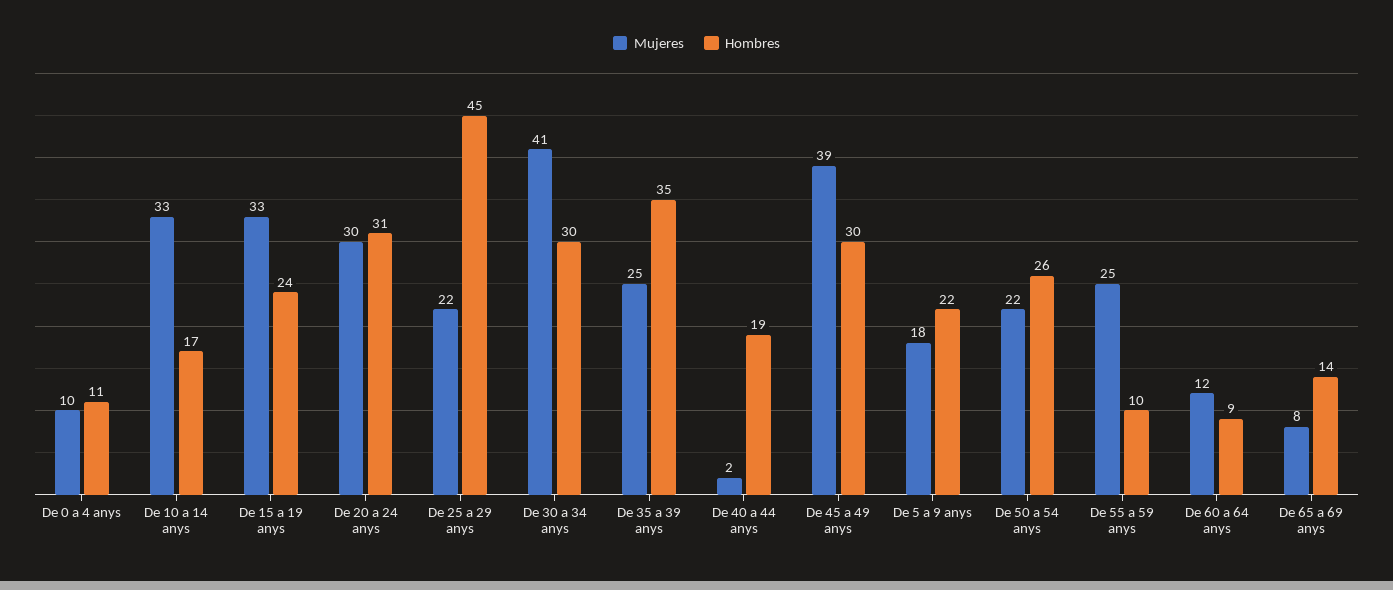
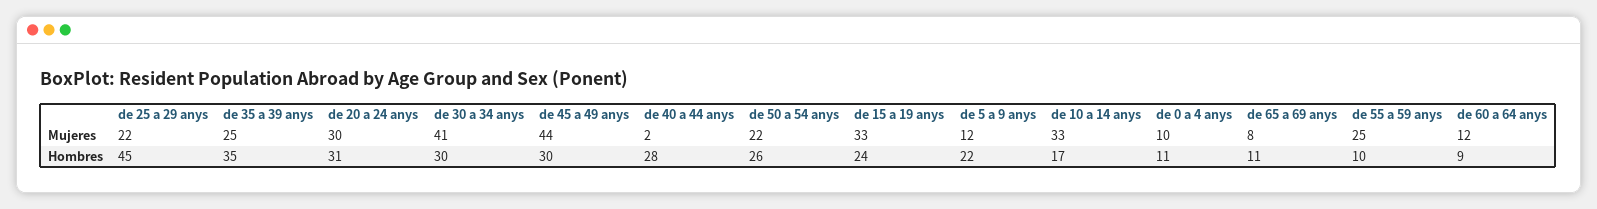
  {
    "Mujeres": {
      "De 0 a 4 anys": 10,
      "De 10 a 14 anys": 33,
      "De 15 a 19 anys": 33,
      "De 20 a 24 anys": 30,
      "De 25 a 29 anys": 22,
      "De 30 a 34 anys": 41,
      "De 35 a 39 anys": 25,
      "De 40 a 44 anys": 2,
-     "De 45 a 49 anys": 39,
+     "De 45 a 49 anys": 44,
-     "De 5 a 9 anys": 18,
+     "De 5 a 9 anys": 12,
      "De 50 a 54 anys": 22,
      "De 55 a 59 anys": 25,
      "De 60 a 64 anys": 12,
      "De 65 a 69 anys": 8
    },
    "Hombres": {
      "De 0 a 4 anys": 11,
      "De 10 a 14 anys": 17,
      "De 15 a 19 anys": 24,
      "De 20 a 24 anys": 31,
      "De 25 a 29 anys": 45,
      "De 30 a 34 anys": 30,
      "De 35 a 39 anys": 35,
-     "De 40 a 44 anys": 19,
+     "De 40 a 44 anys": 28,
      "De 45 a 49 anys": 30,
      "De 5 a 9 anys": 22,
      "De 50 a 54 anys": 26,
      "De 55 a 59 anys": 10,
      "De 60 a 64 anys": 9,
-     "De 65 a 69 anys": 14
+     "De 65 a 69 anys": 11
    }
  }

